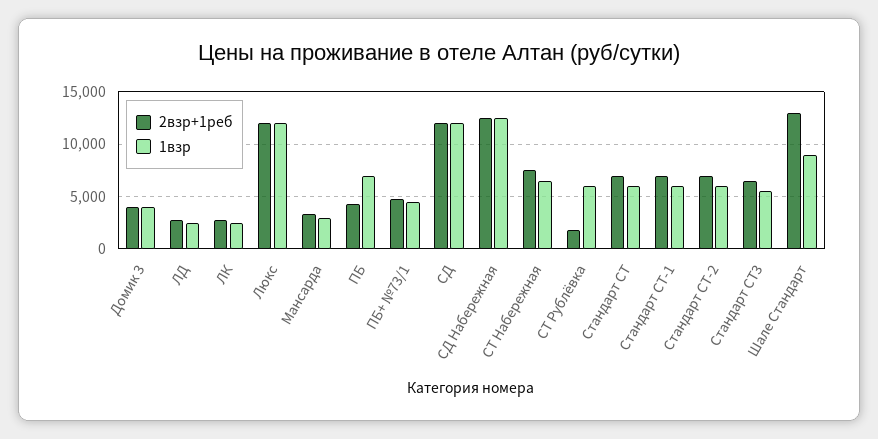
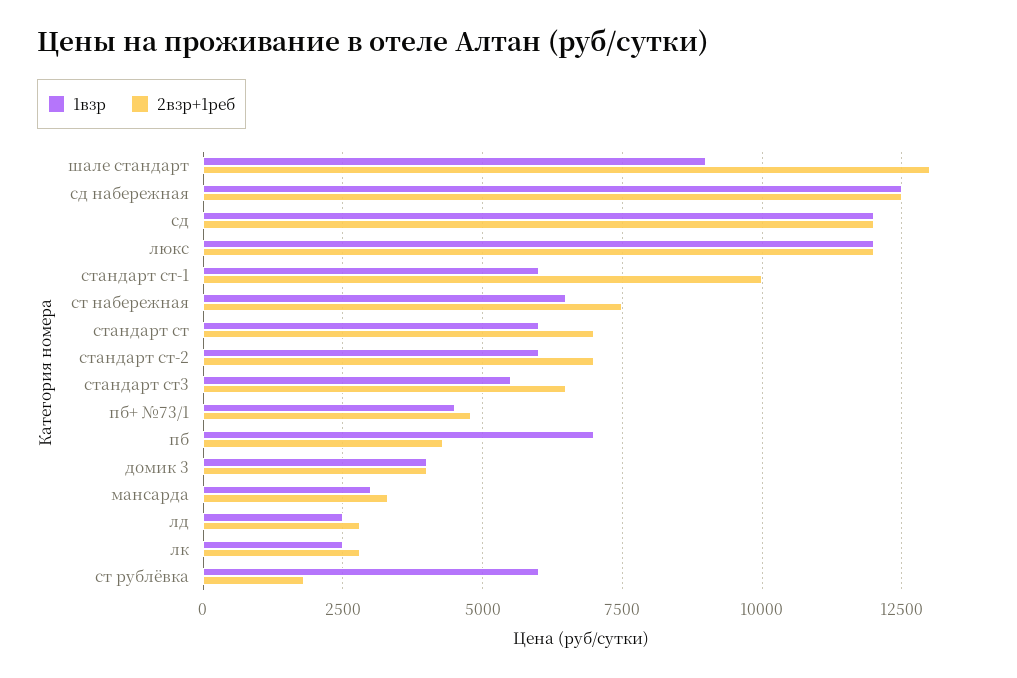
  {
    "2взр+1реб": {
      "Домик 3": 4000,
      "ЛД": 2750,
      "ЛК": 2750,
      "Люкс": 12000,
      "Мансарда": 3250,
      "ПБ": 4250,
      "ПБ+ №73/1": 4750,
      "СД": 12000,
      "СД Набережная": 12500,
      "СТ Набережная": 7500,
      "СТ Рублёвка": 1750,
      "Стандарт СТ": 7000,
-     "Стандарт СТ-1": 7000,
+     "Стандарт СТ-1": 10000,
      "Стандарт СТ-2": 7000,
      "Стандарт СТ3": 6500,
      "Шале Стандарт": 13000
    },
    "1взр": {
      "Домик 3": 4000,
      "ЛД": 2500,
      "ЛК": 2500,
      "Люкс": 12000,
      "Мансарда": 3000,
      "ПБ": 7000,
      "ПБ+ №73/1": 4500,
      "СД": 12000,
      "СД Набережная": 12500,
      "СТ Набережная": 6500,
      "СТ Рублёвка": 6000,
      "Стандарт СТ": 6000,
      "Стандарт СТ-1": 6000,
      "Стандарт СТ-2": 6000,
      "Стандарт СТ3": 5500,
      "Шале Стандарт": 9000
    }
  }

